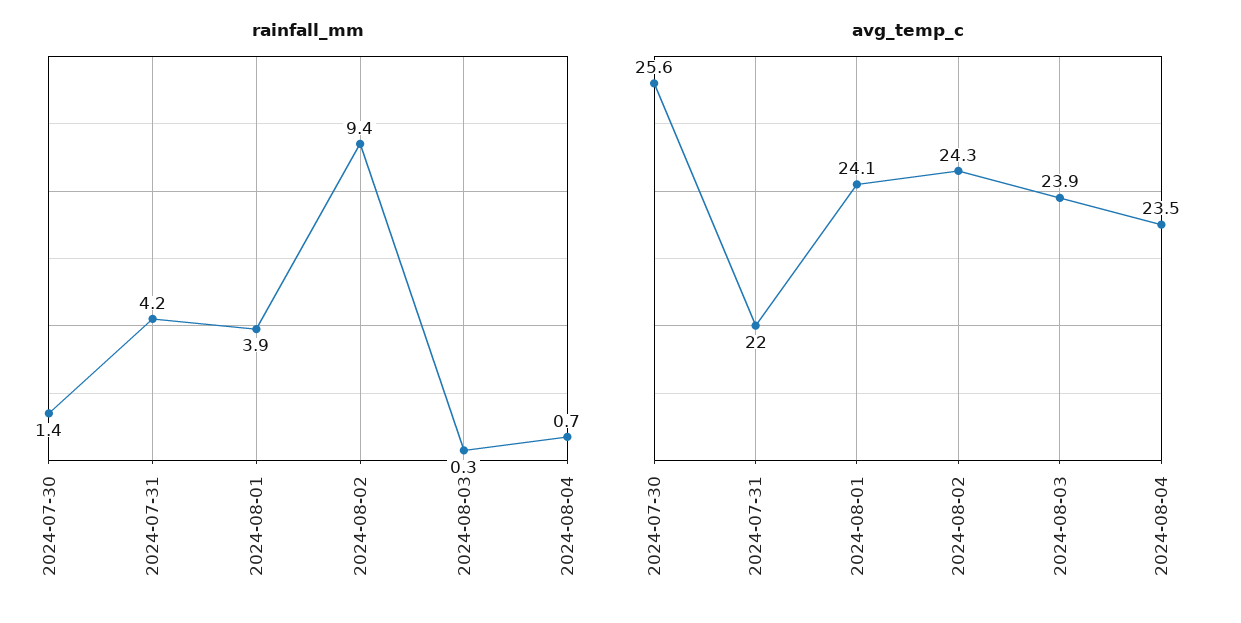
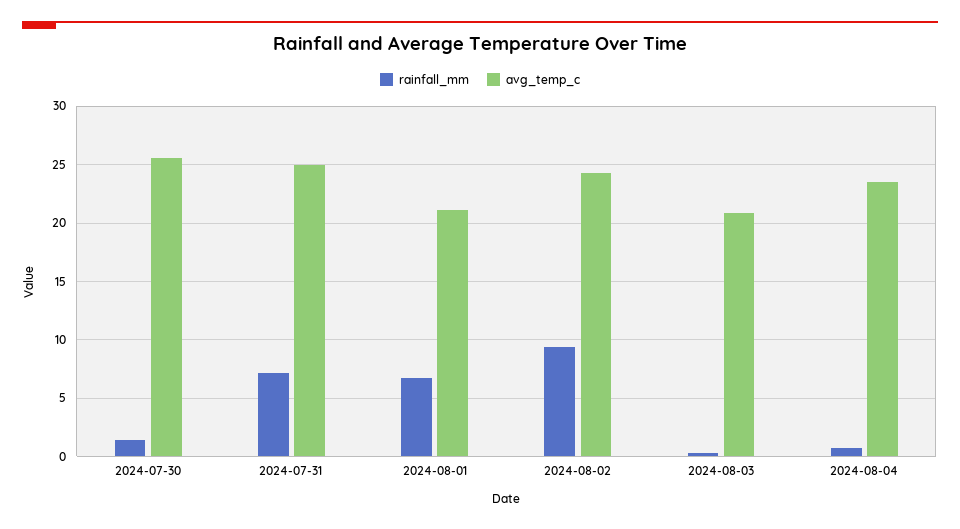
  {
    "rainfall_mm": {
      "2024-07-30": 1.4,
-     "2024-07-31": 4.2,
+     "2024-07-31": 7,
-     "2024-08-01": 3.9,
+     "2024-08-01": 7,
      "2024-08-02": 9.4,
      "2024-08-03": 0.3,
      "2024-08-04": 0.7
    },
    "avg_temp_c": {
      "2024-07-30": 25.6,
-     "2024-07-31": 22,
+     "2024-07-31": 25,
-     "2024-08-01": 24.1,
+     "2024-08-01": 21,
      "2024-08-02": 24.3,
-     "2024-08-03": 23.9,
+     "2024-08-03": 21,
      "2024-08-04": 23.5
    }
  }

